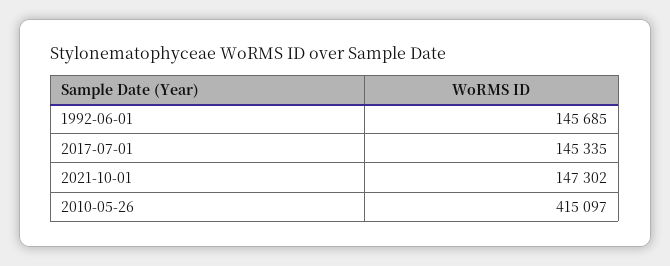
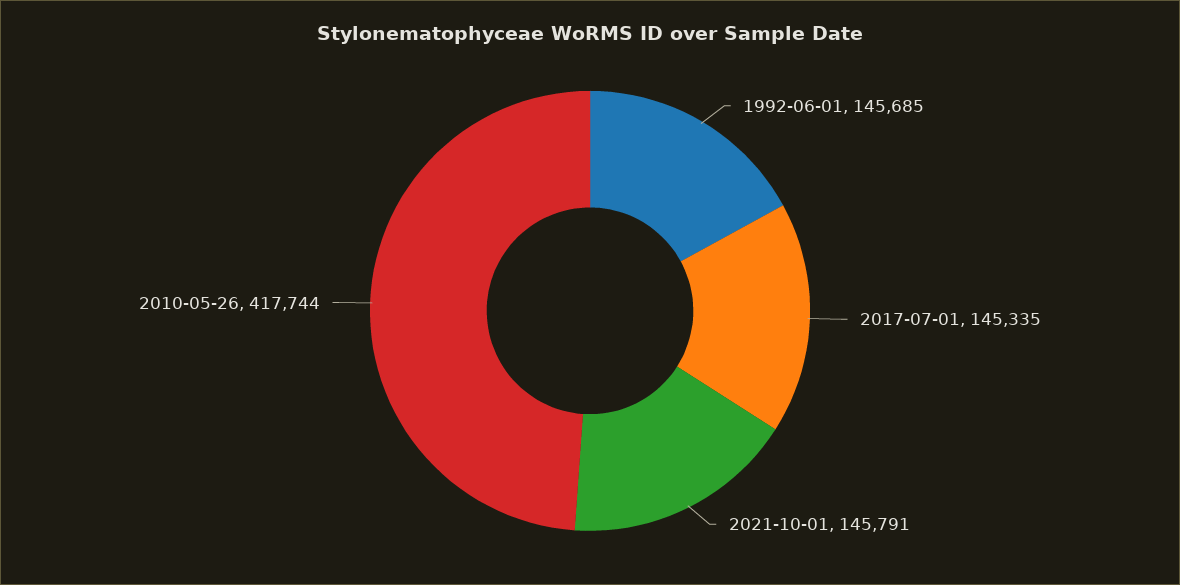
  {
    "1992-06-01": 145685,
    "2017-07-01": 145335,
-   "2021-10-01": 147302,
+   "2021-10-01": 145791,
-   "2010-05-26": 415097
+   "2010-05-26": 417744
  }

